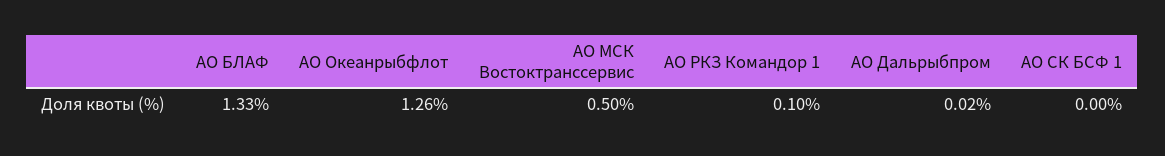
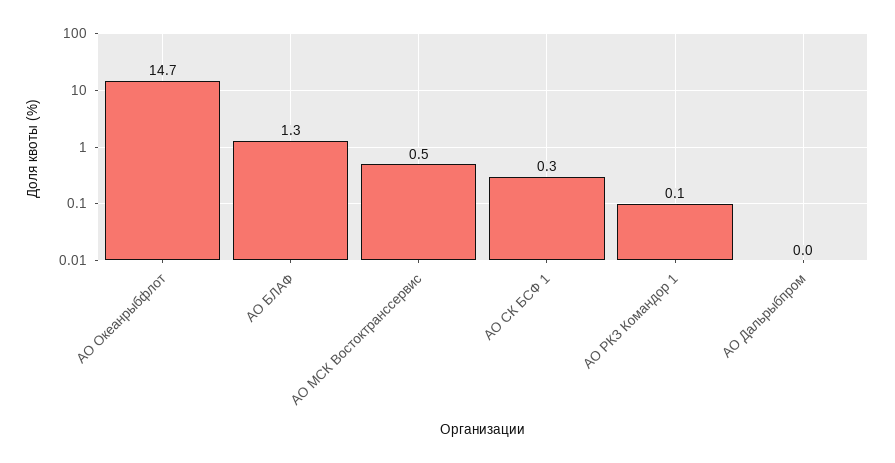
  {
    "АО БЛАФ": 1.33,
-   "АО Океанрыбфлот": 1.26,
+   "АО Океанрыбфлот": 14.7,
    "АО МСК Востоктранссервис": 0.5,
    "АО РКЗ Командор 1": 0.1,
    "АО Дальрыбпром": 0.02,
-   "АО СК БСФ 1": 0
+   "АО СК БСФ 1": 0.3
  }

